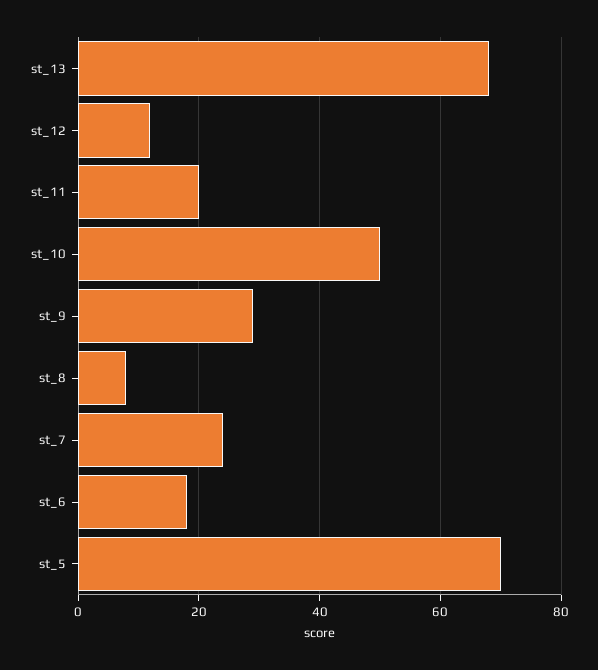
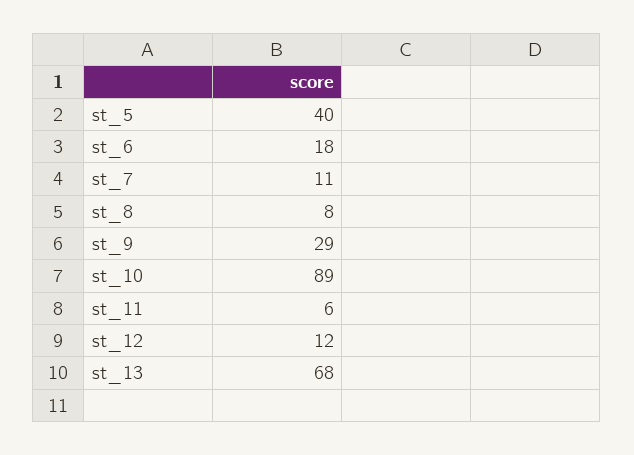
  {
    "st_13": 68,
    "st_12": 12,
-   "st_11": 20,
+   "st_11": 6,
-   "st_10": 50,
+   "st_10": 89,
    "st_9": 29,
    "st_8": 8,
-   "st_7": 25,
+   "st_7": 11,
    "st_6": 18,
-   "st_5": 70
+   "st_5": 40
  }

